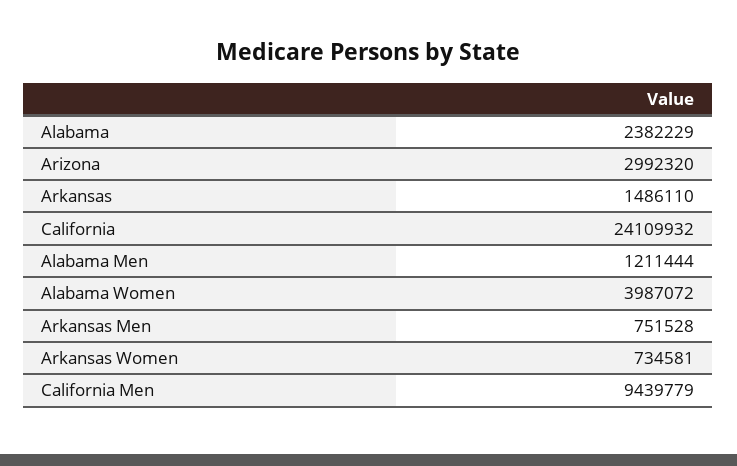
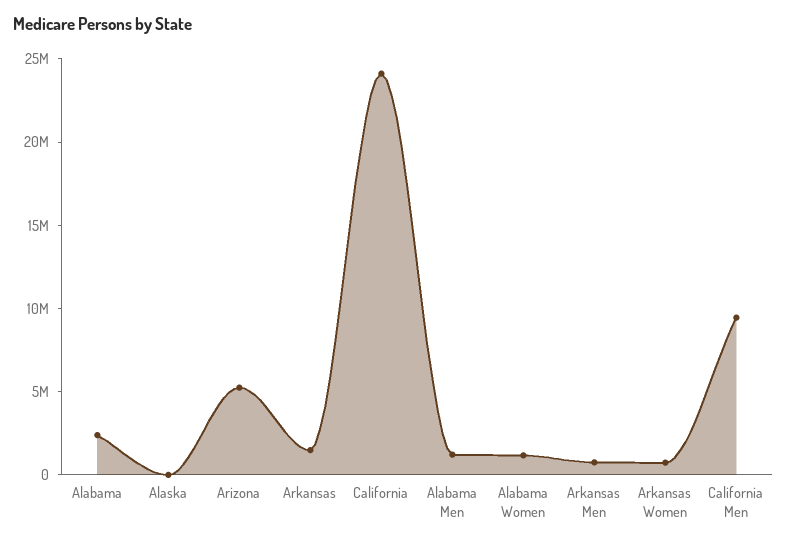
  {
    "Alabama": 2382229,
-   "Arizona": 2992320,
+   "Arizona": 5000000,
    "Arkansas": 1486110,
    "California": 24109932,
    "Alabama Men": 1211444,
-   "Alabama Women": 3987072,
+   "Alabama Women": 1000000,
    "Arkansas Men": 751528,
    "Arkansas Women": 734581,
-   "California Men": 9439779
+   "California Men": 9439779,
+   "Alaska": 0
  }

